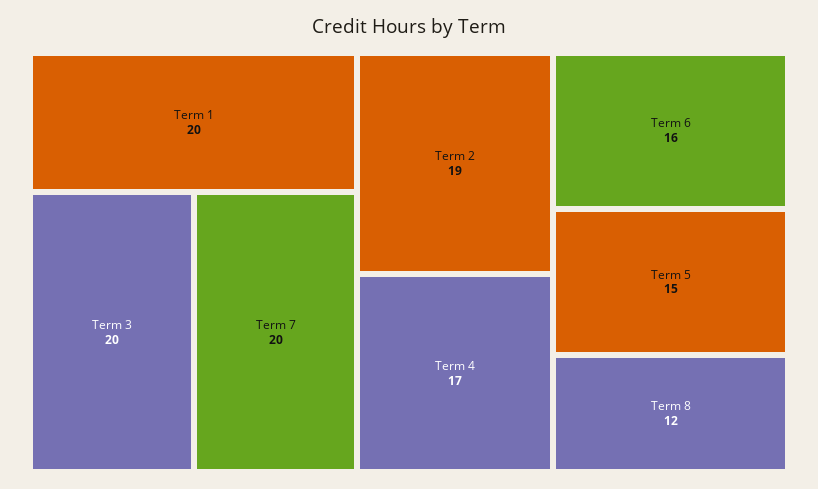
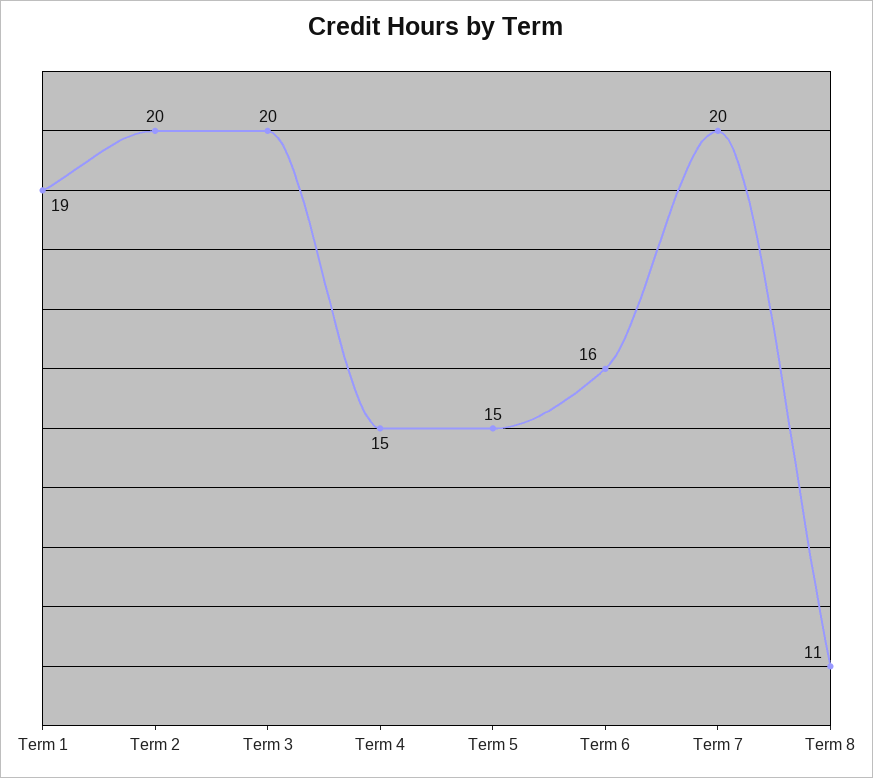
  {
-   "Term 1": 20,
+   "Term 1": 19,
    "Term 3": 20,
    "Term 7": 20,
-   "Term 2": 19,
+   "Term 2": 20,
-   "Term 4": 17,
+   "Term 4": 15,
    "Term 6": 16,
    "Term 5": 15,
-   "Term 8": 12
+   "Term 8": 11
  }

